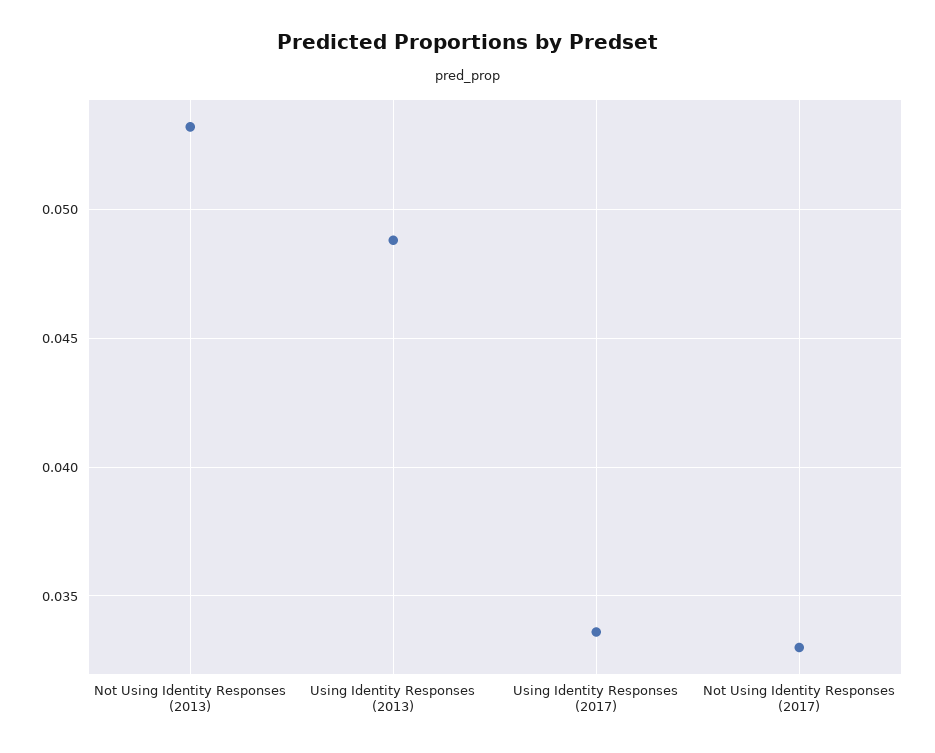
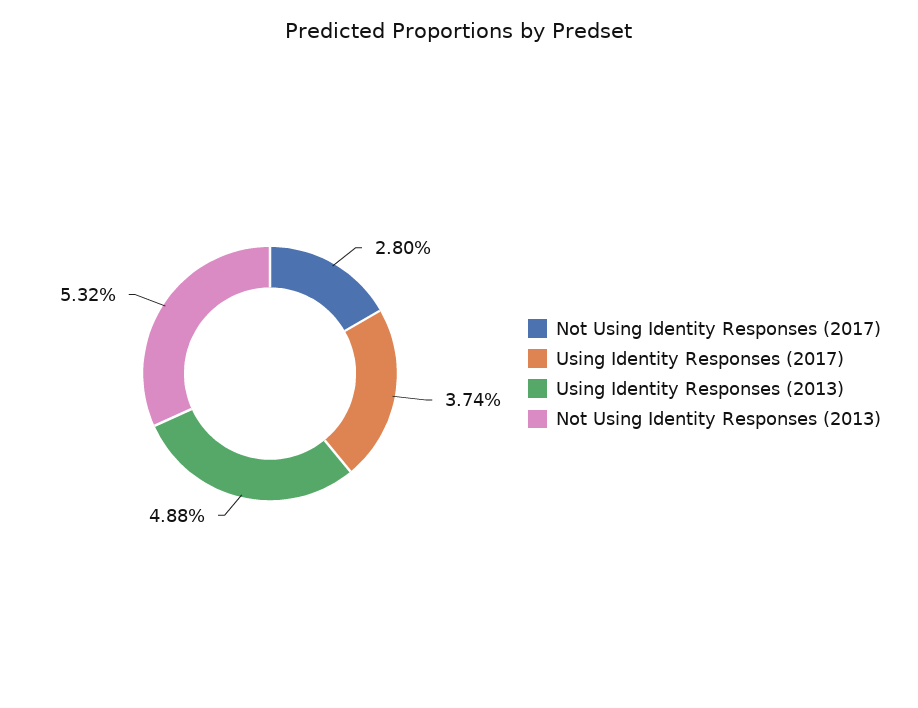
  {
    "Not Using Identity Responses (2013)": 0.0532,
    "Using Identity Responses (2013)": 0.0488,
-   "Using Identity Responses (2017)": 0.0335,
+   "Using Identity Responses (2017)": 0.0374,
-   "Not Using Identity Responses (2017)": 0.033
+   "Not Using Identity Responses (2017)": 0.028
  }

